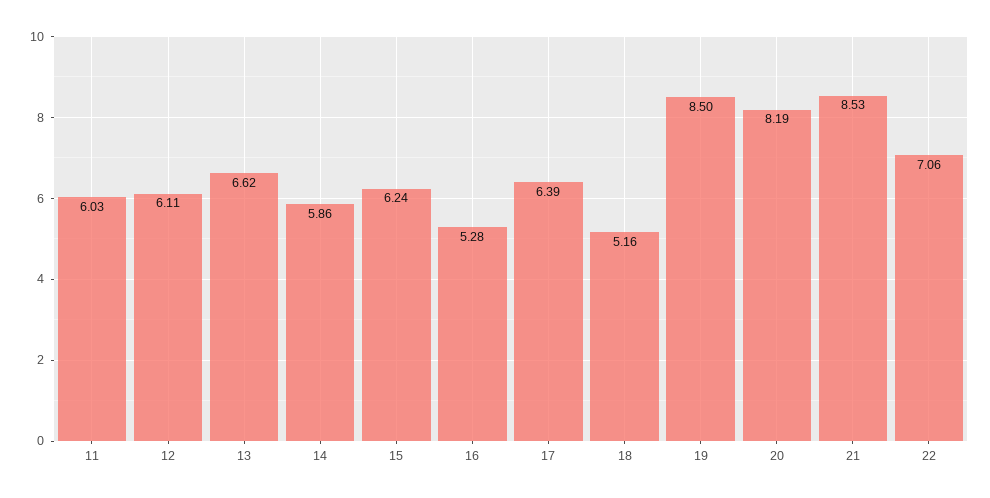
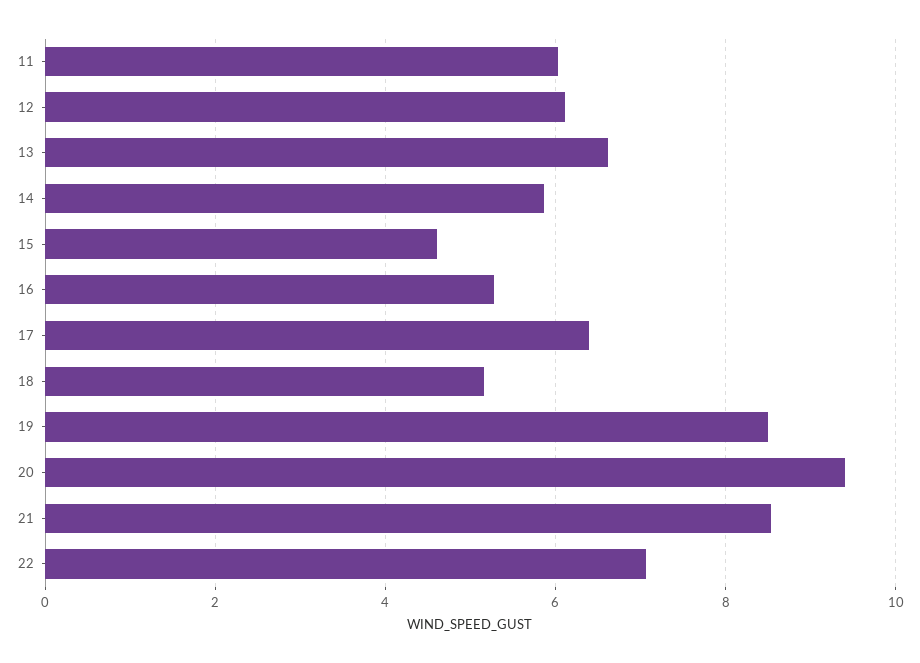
  {
    "11": 6.03,
    "12": 6.11,
    "13": 6.62,
    "14": 5.86,
-   "15": 6.24,
+   "15": 4.6,
    "16": 5.28,
    "17": 6.39,
    "18": 5.16,
    "19": 8.5,
-   "20": 8.19,
+   "20": 9.4,
    "21": 8.53,
    "22": 7.06
  }

